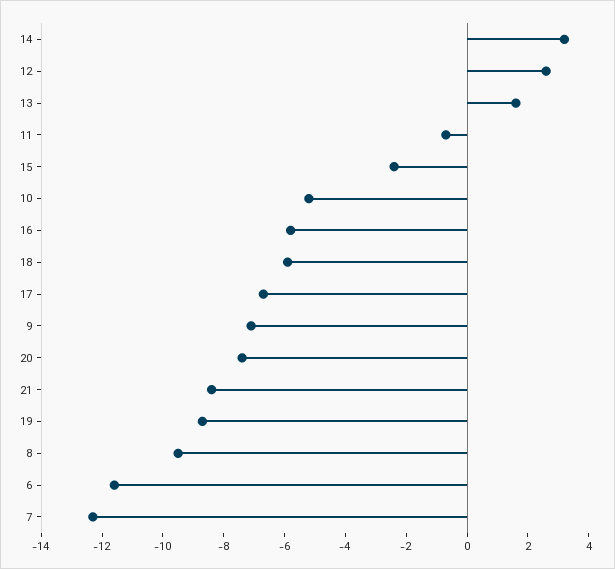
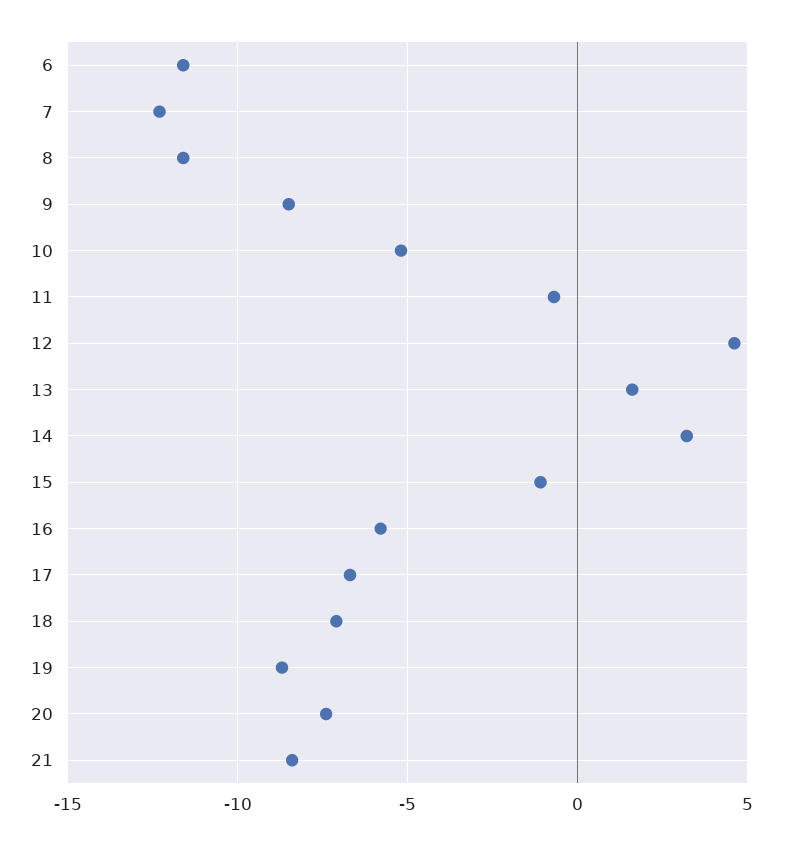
  {
    "14": 3,
-   "12": 2.5,
+   "12": 4.5,
    "13": 1.5,
    "11": -0.5,
-   "15": -2.5,
+   "15": -1,
    "10": -5,
    "16": -6,
-   "18": -6,
+   "18": -7,
    "17": -6.5,
-   "9": -7,
+   "9": -8.5,
    "20": -7.5,
    "21": -8.5,
    "19": -8.5,
-   "8": -9.5,
+   "8": -11.5,
    "6": -11.5,
    "7": -12.5
  }

